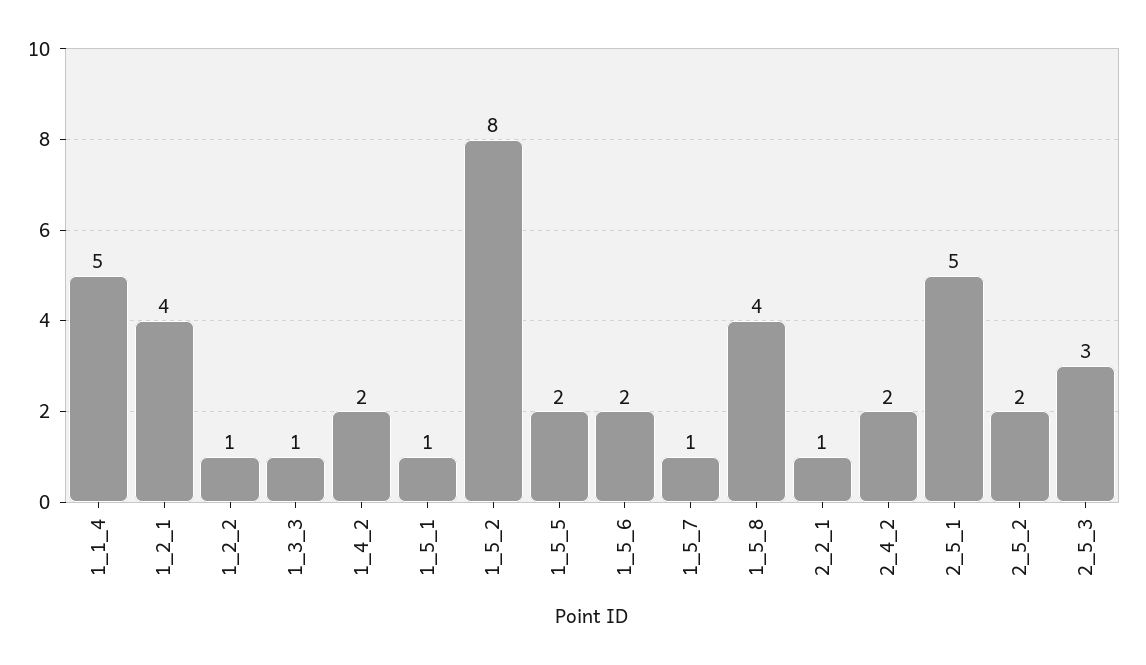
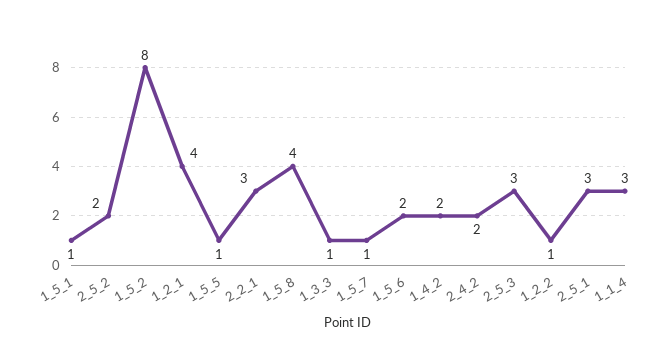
  {
-   "1_1_4": 5,
+   "1_1_4": 3,
    "1_2_1": 4,
    "1_2_2": 1,
    "1_3_3": 1,
    "1_4_2": 2,
    "1_5_1": 1,
    "1_5_2": 8,
-   "1_5_5": 2,
+   "1_5_5": 1,
    "1_5_6": 2,
    "1_5_7": 1,
    "1_5_8": 4,
-   "2_2_1": 1,
+   "2_2_1": 3,
    "2_4_2": 2,
-   "2_5_1": 5,
+   "2_5_1": 3,
    "2_5_2": 2,
    "2_5_3": 3
  }

